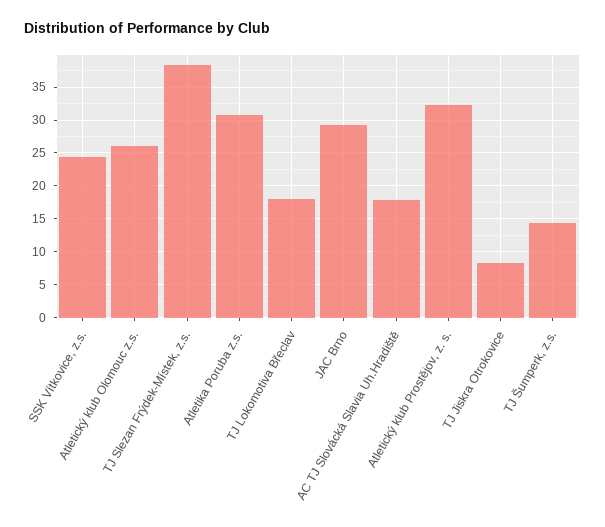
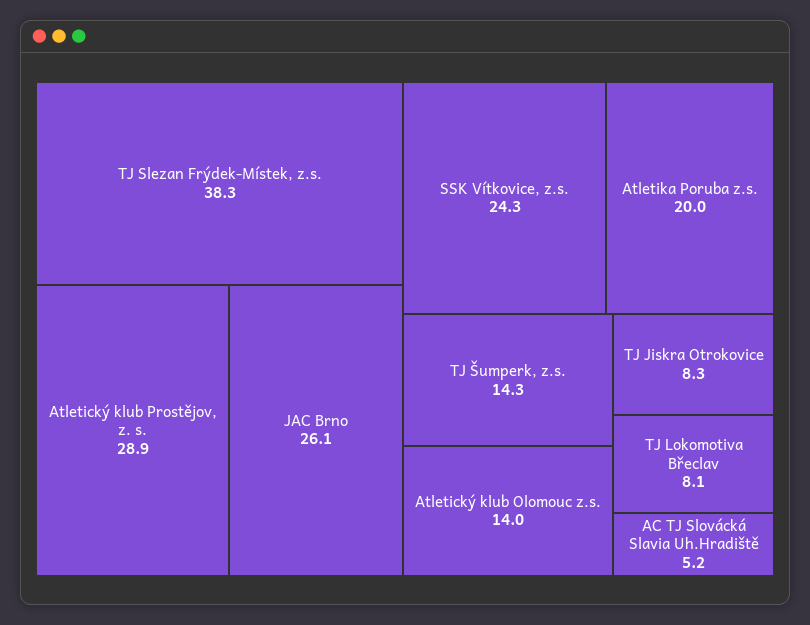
  {
    "SSK Vítkovice, z.s.": 24.3,
-   "Atletický klub Olomouc z.s.": 26,
+   "Atletický klub Olomouc z.s.": 14,
    "TJ Slezan Frýdek-Místek, z.s.": 38.3,
-   "Atletika Poruba z.s.": 31,
+   "Atletika Poruba z.s.": 20,
-   "TJ Lokomotiva Břeclav": 18,
+   "TJ Lokomotiva Břeclav": 8.1,
-   "JAC Brno": 29,
+   "JAC Brno": 26.1,
-   "AC TJ Slovácká Slavia Uh.Hradiště": 18,
+   "AC TJ Slovácká Slavia Uh.Hradiště": 5.2,
-   "Atletický klub Prostějov, z. s.": 32,
+   "Atletický klub Prostějov, z. s.": 28.9,
    "TJ Jiskra Otrokovice": 8.3,
    "TJ Šumperk, z.s.": 14.3
  }

